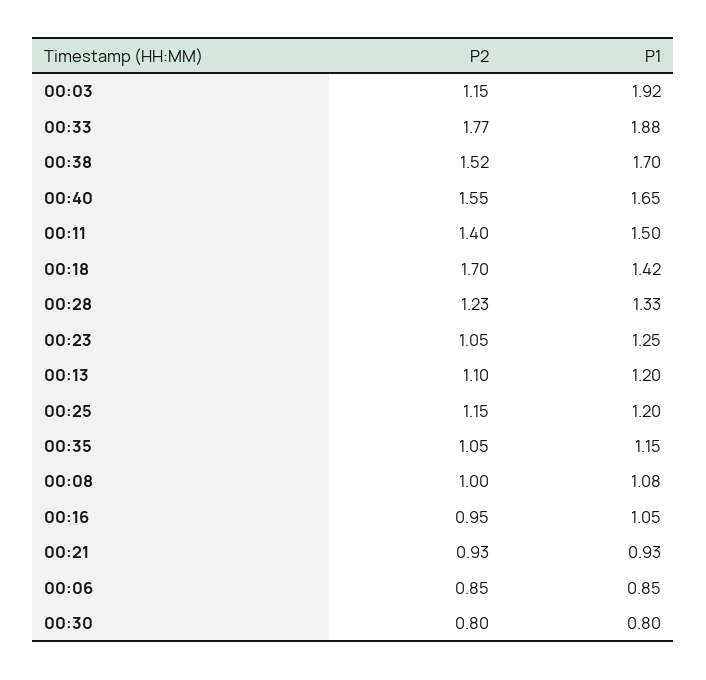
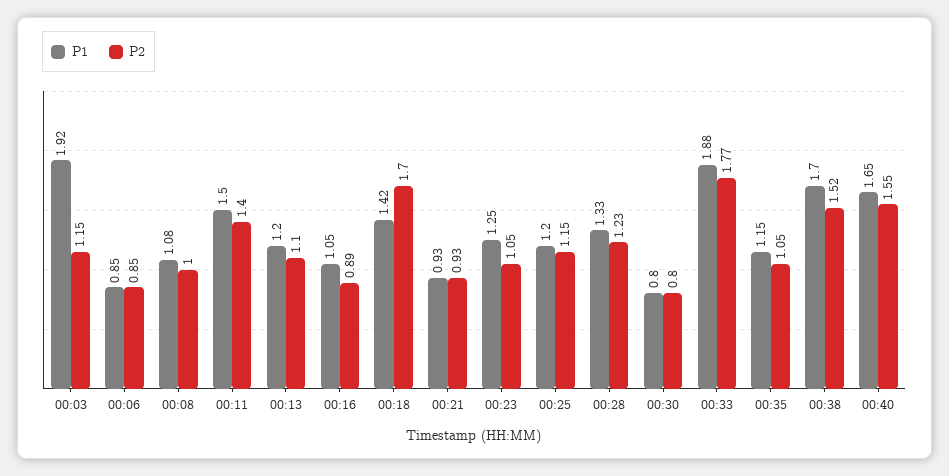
  {
    "P2": {
      "00:03": 1.15,
      "00:33": 1.77,
      "00:38": 1.52,
      "00:40": 1.55,
      "00:11": 1.4,
      "00:18": 1.7,
      "00:28": 1.23,
      "00:23": 1.05,
      "00:13": 1.1,
      "00:25": 1.15,
      "00:35": 1.05,
      "00:08": 1,
-     "00:16": 0.95,
+     "00:16": 0.89,
      "00:21": 0.93,
      "00:06": 0.85,
      "00:30": 0.8
    },
    "P1": {
      "00:03": 1.92,
      "00:33": 1.88,
      "00:38": 1.7,
      "00:40": 1.65,
      "00:11": 1.5,
      "00:18": 1.42,
      "00:28": 1.33,
      "00:23": 1.25,
      "00:13": 1.2,
      "00:25": 1.2,
      "00:35": 1.15,
      "00:08": 1.08,
      "00:16": 1.05,
      "00:21": 0.93,
      "00:06": 0.85,
      "00:30": 0.8
    }
  }

